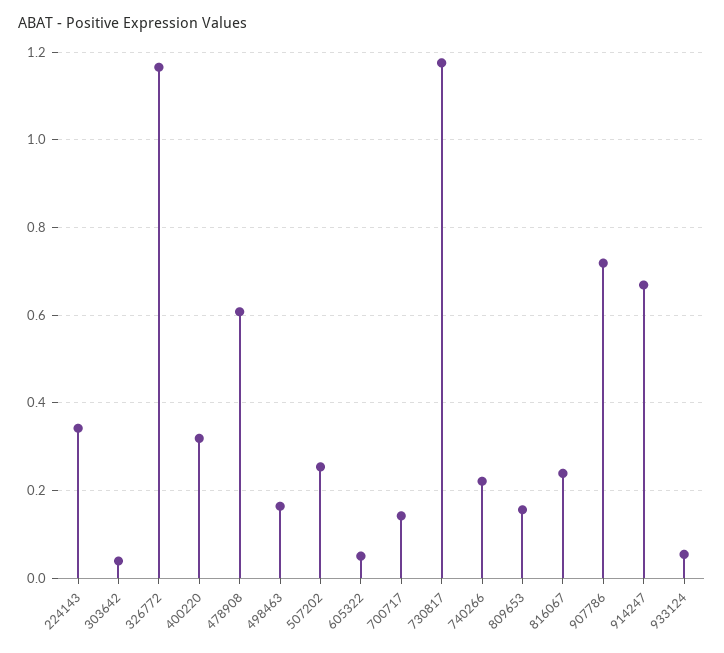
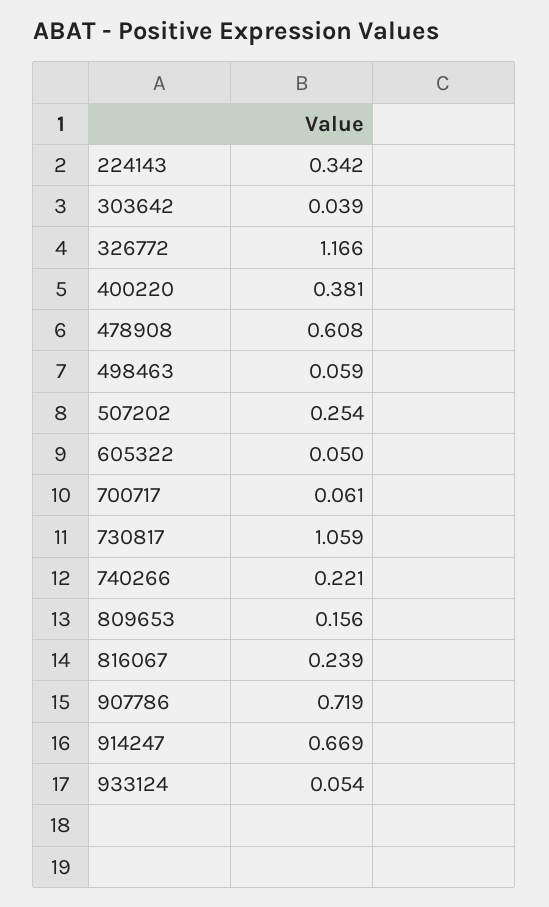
  {
    "224143": 0.342,
    "303642": 0.039,
    "326772": 1.166,
-   "400220": 0.32,
+   "400220": 0.381,
    "478908": 0.608,
-   "498463": 0.16,
+   "498463": 0.059,
    "507202": 0.254,
    "605322": 0.05,
-   "700717": 0.14,
+   "700717": 0.061,
-   "730817": 1.18,
+   "730817": 1.059,
    "740266": 0.221,
    "809653": 0.156,
    "816067": 0.239,
    "907786": 0.719,
    "914247": 0.669,
    "933124": 0.054
  }

